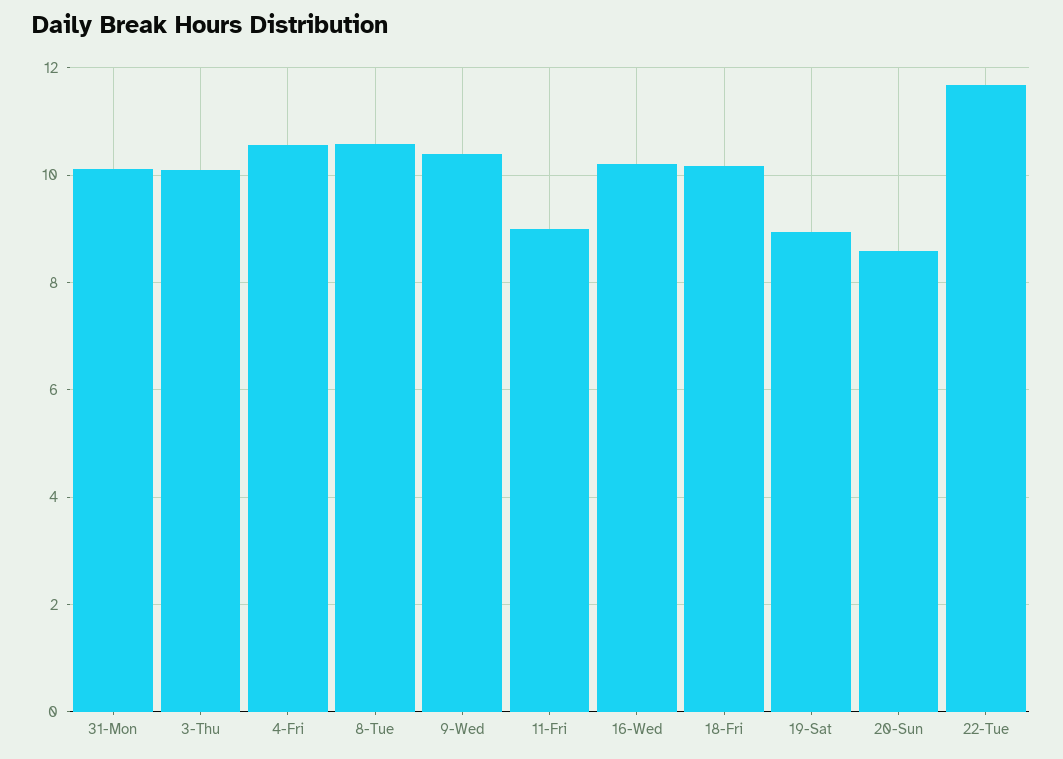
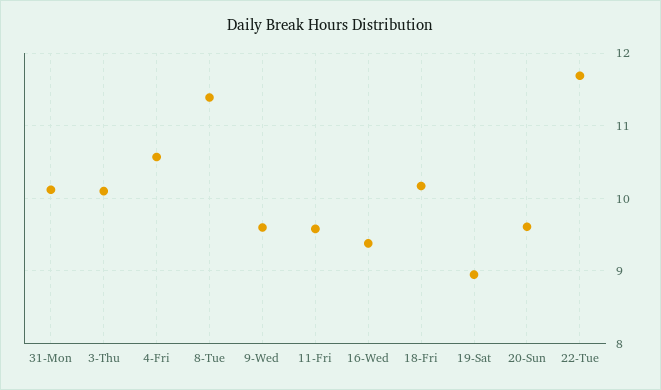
  {
    "31-Mon": 10.1,
    "3-Thu": 10.1,
    "4-Fri": 10.6,
-   "8-Tue": 10.6,
+   "8-Tue": 11.4,
-   "9-Wed": 10.4,
+   "9-Wed": 9.6,
-   "11-Fri": 9,
+   "11-Fri": 9.6,
-   "16-Wed": 10.2,
+   "16-Wed": 9.4,
    "18-Fri": 10.2,
    "19-Sat": 9,
-   "20-Sun": 8.6,
+   "20-Sun": 9.6,
    "22-Tue": 11.7
  }

